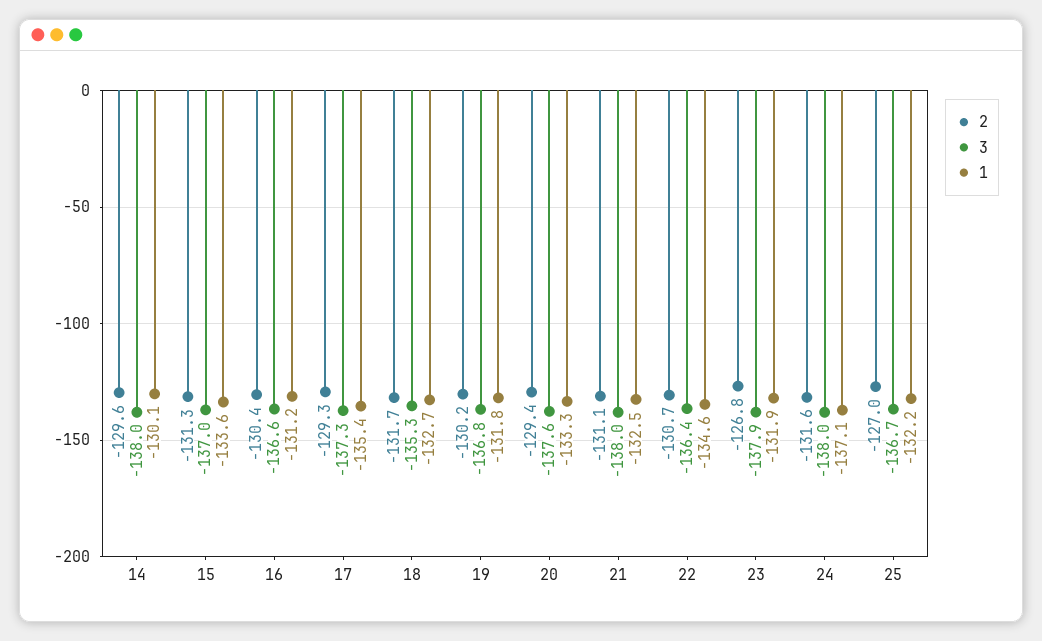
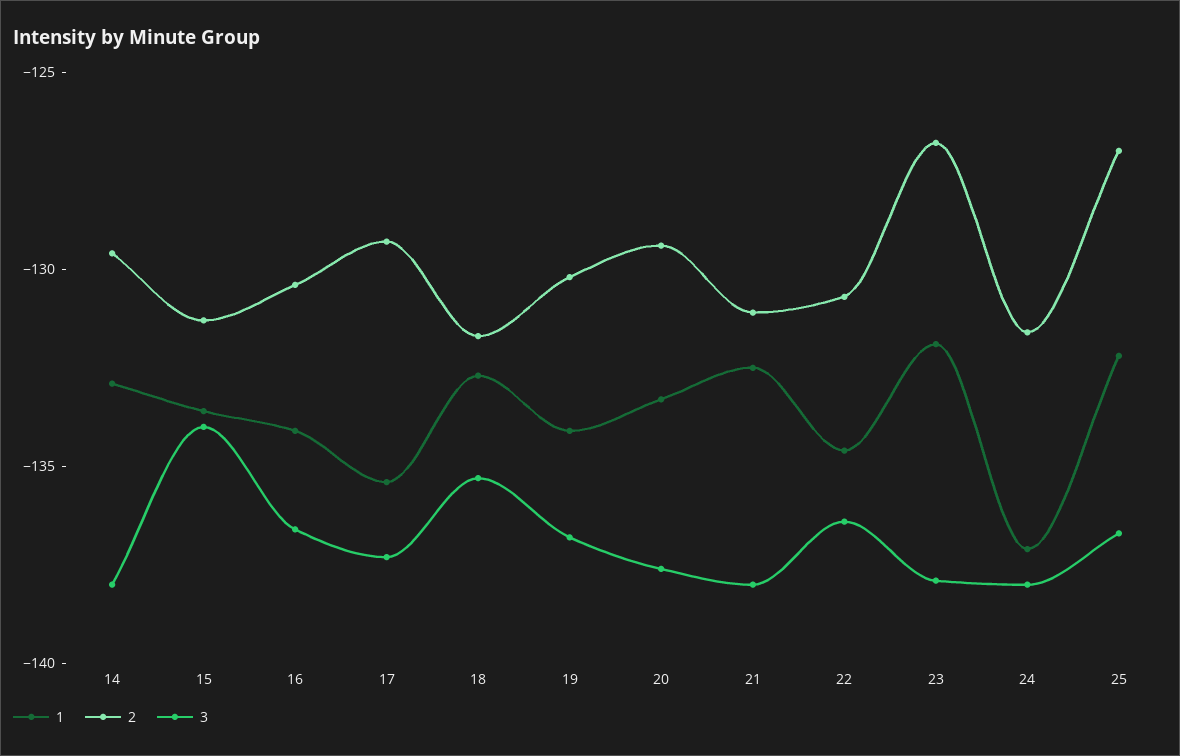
  {
    "2": {
      "14": -129.6,
      "15": -131.3,
      "16": -130.4,
      "17": -129.3,
      "18": -131.7,
      "19": -130.2,
      "20": -129.4,
      "21": -131.1,
      "22": -130.7,
      "23": -126.8,
      "24": -131.6,
      "25": -127
    },
    "3": {
      "14": -138,
-     "15": -137,
+     "15": -134,
      "16": -136.6,
      "17": -137.3,
      "18": -135.3,
      "19": -136.8,
      "20": -137.6,
      "21": -138,
      "22": -136.4,
      "23": -137.9,
      "24": -138,
      "25": -136.7
    },
    "1": {
-     "14": -130.1,
+     "14": -133,
      "15": -133.6,
-     "16": -131.2,
+     "16": -134,
      "17": -135.4,
      "18": -132.7,
-     "19": -131.8,
+     "19": -134,
      "20": -133.3,
      "21": -132.5,
      "22": -134.6,
      "23": -131.9,
      "24": -137.1,
      "25": -132.2
    }
  }

